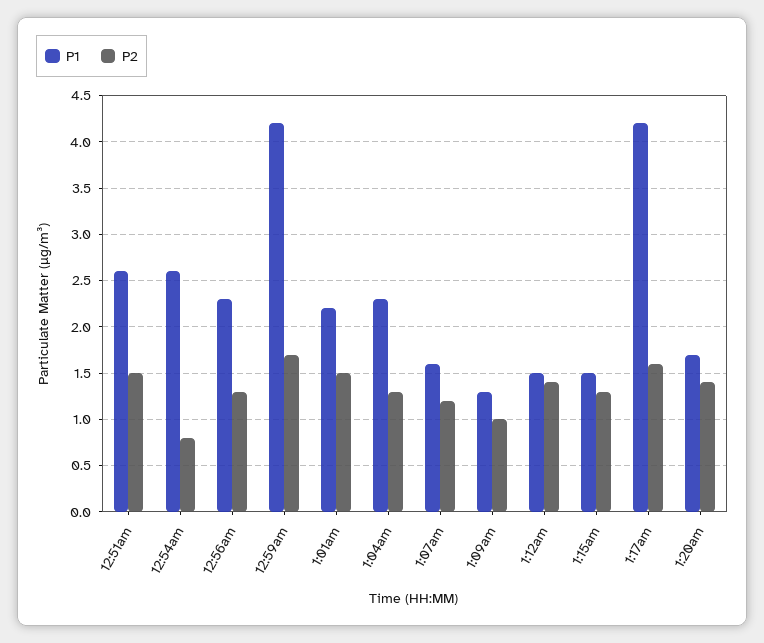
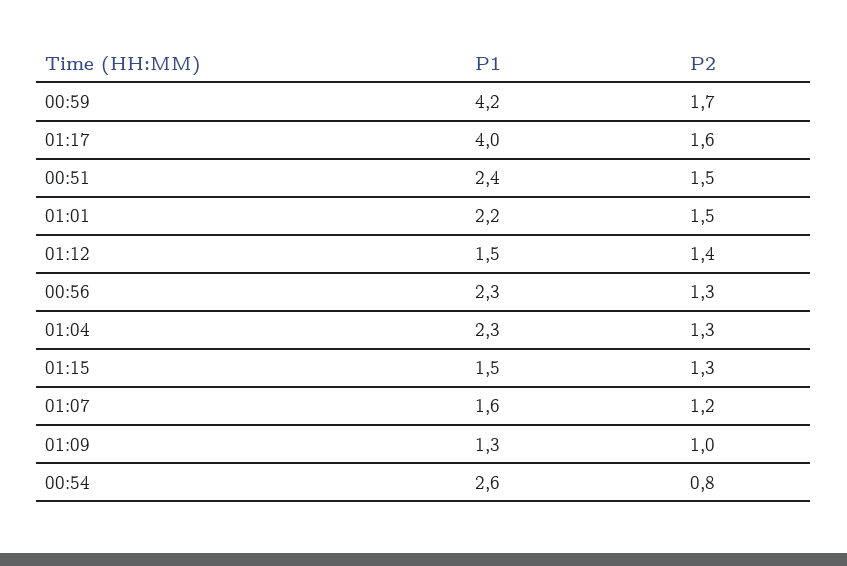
  {
    "P1": {
-     "12:51am": 2.6,
+     "12:51am": 2.4,
      "12:54am": 2.6,
      "12:56am": 2.3,
      "12:59am": 4.2,
      "1:01am": 2.2,
      "1:04am": 2.3,
      "1:07am": 1.6,
      "1:09am": 1.3,
      "1:12am": 1.5,
      "1:15am": 1.5,
-     "1:17am": 4.2,
+     "1:17am": 4
-     "1:20am": 1.7
    },
    "P2": {
      "12:51am": 1.5,
      "12:54am": 0.8,
      "12:56am": 1.3,
      "12:59am": 1.7,
      "1:01am": 1.5,
      "1:04am": 1.3,
      "1:07am": 1.2,
      "1:09am": 1,
      "1:12am": 1.4,
      "1:15am": 1.3,
-     "1:17am": 1.6,
+     "1:17am": 1.6
-     "1:20am": 1.4
    }
  }

